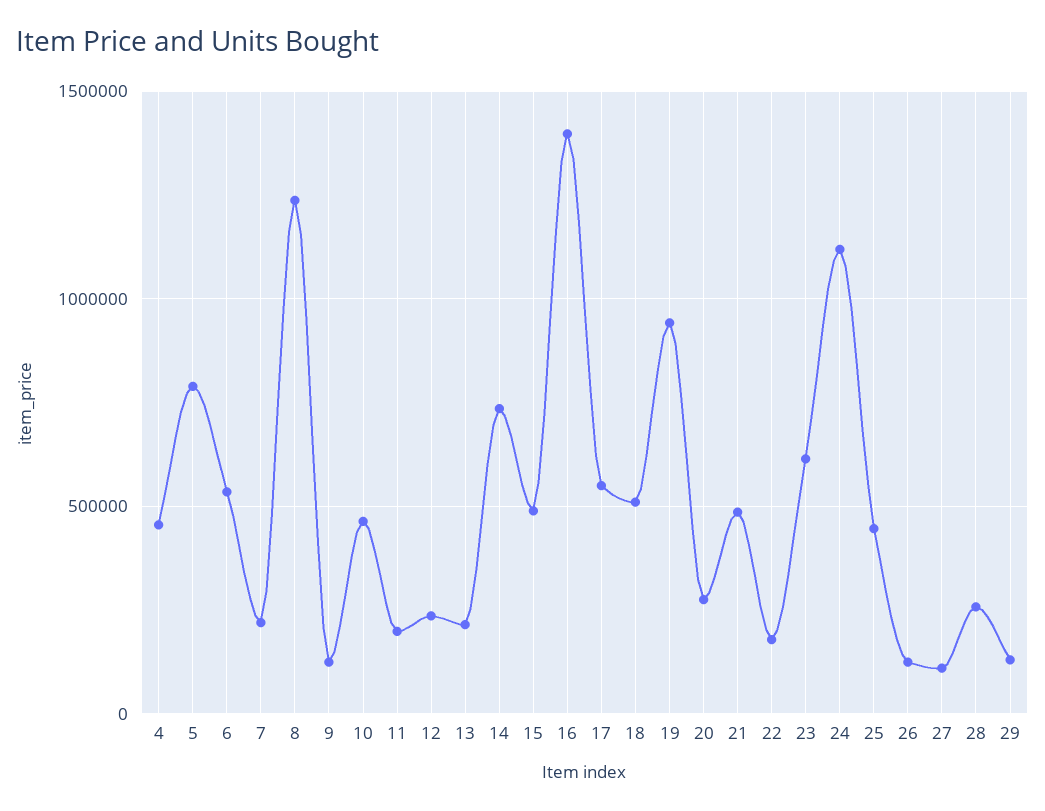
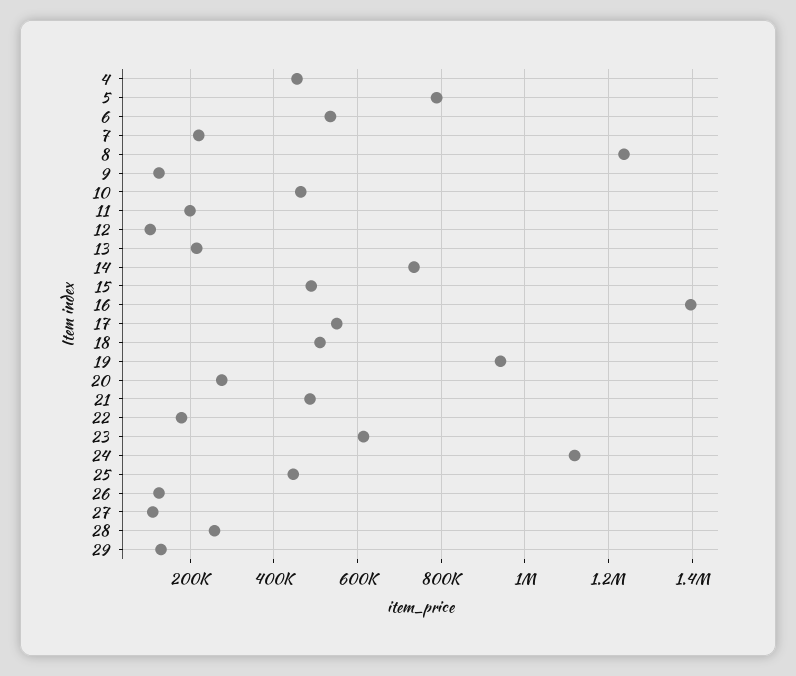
  {
    "4": 460000,
    "5": 780000,
    "6": 540000,
    "7": 220000,
    "8": 1240000,
    "9": 120000,
    "10": 460000,
    "11": 200000,
-   "12": 250000,
+   "12": 100000,
    "13": 220000,
    "14": 740000,
    "15": 480000,
    "16": 1400000,
    "17": 560000,
    "18": 520000,
    "19": 940000,
    "20": 280000,
    "21": 480000,
    "22": 180000,
    "23": 620000,
    "24": 1120000,
    "25": 440000,
    "26": 120000,
    "27": 120000,
    "28": 260000,
    "29": 140000
  }

